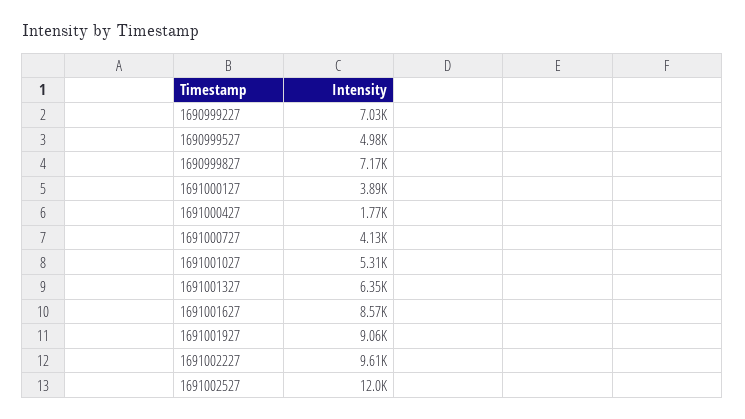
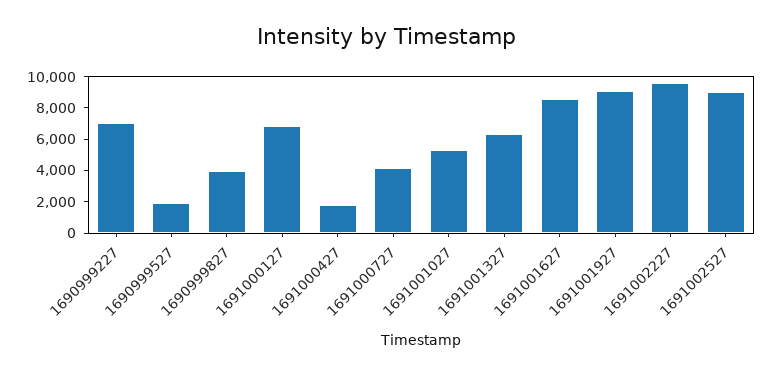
  {
    "1690999227": 7030,
-   "1690999527": 4980,
+   "1690999527": 2000,
-   "1690999827": 7170,
+   "1690999827": 4000,
-   "1691000127": 3890,
+   "1691000127": 7000,
    "1691000427": 1770,
    "1691000727": 4130,
    "1691001027": 5310,
    "1691001327": 6350,
    "1691001627": 8570,
    "1691001927": 9060,
    "1691002227": 9610,
-   "1691002527": 12000
+   "1691002527": 9000
  }

